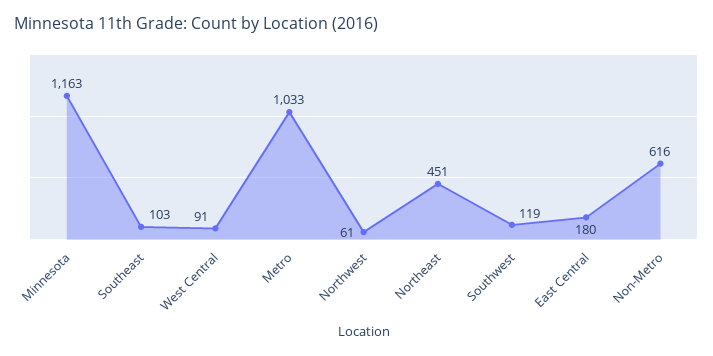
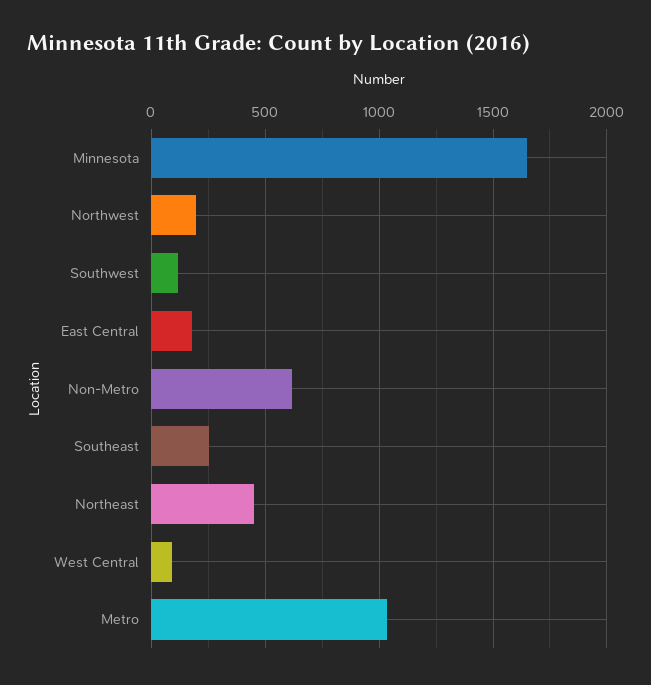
  {
-   "Minnesota": 1163,
+   "Minnesota": 1650,
-   "Southeast": 103,
+   "Southeast": 250,
    "West Central": 91,
    "Metro": 1033,
-   "Northwest": 61,
+   "Northwest": 200,
    "Northeast": 451,
    "Southwest": 119,
    "East Central": 180,
    "Non-Metro": 616
  }

